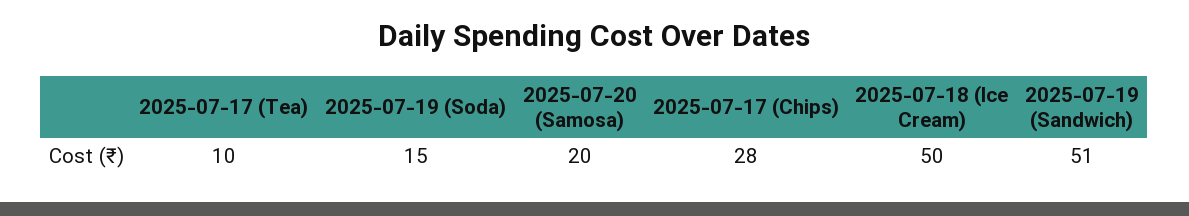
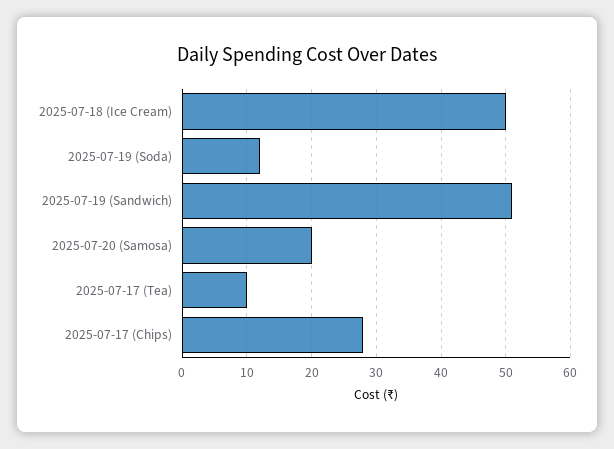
  {
    "2025-07-17 (Tea)": 10,
-   "2025-07-19 (Soda)": 15,
+   "2025-07-19 (Soda)": 12,
    "2025-07-20 (Samosa)": 20,
    "2025-07-17 (Chips)": 28,
    "2025-07-18 (Ice Cream)": 50,
    "2025-07-19 (Sandwich)": 51
  }

